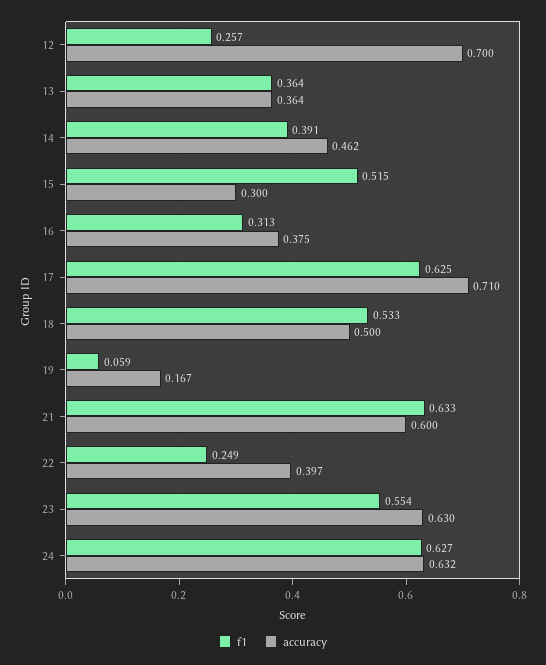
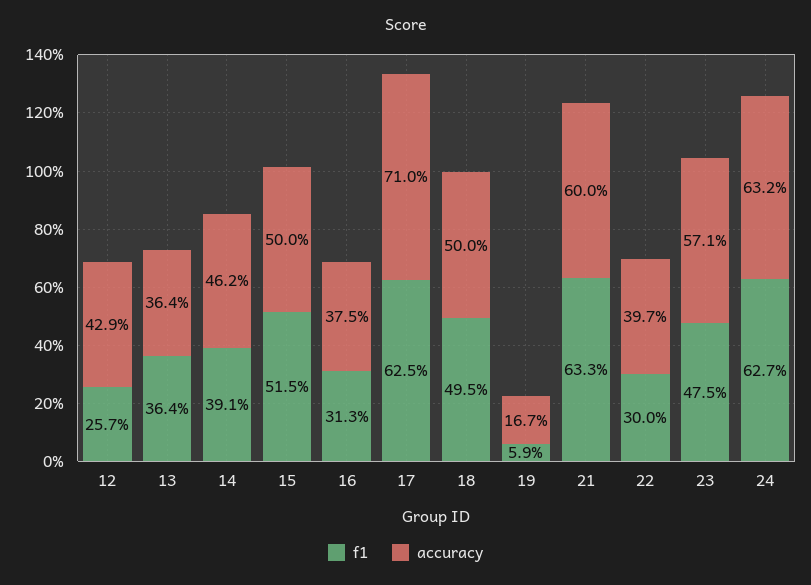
  {
    "f1": {
      "12": 0.257,
      "13": 0.364,
      "14": 0.391,
      "15": 0.515,
      "16": 0.313,
      "17": 0.625,
-     "18": 0.533,
+     "18": 0.495,
      "19": 0.059,
      "21": 0.633,
-     "22": 0.249,
+     "22": 0.3,
-     "23": 0.554,
+     "23": 0.475,
      "24": 0.627
    },
    "accuracy": {
-     "12": 0.7,
+     "12": 0.429,
      "13": 0.364,
      "14": 0.462,
-     "15": 0.3,
+     "15": 0.5,
      "16": 0.375,
      "17": 0.71,
      "18": 0.5,
      "19": 0.167,
      "21": 0.6,
      "22": 0.397,
-     "23": 0.63,
+     "23": 0.571,
      "24": 0.632
    }
  }

